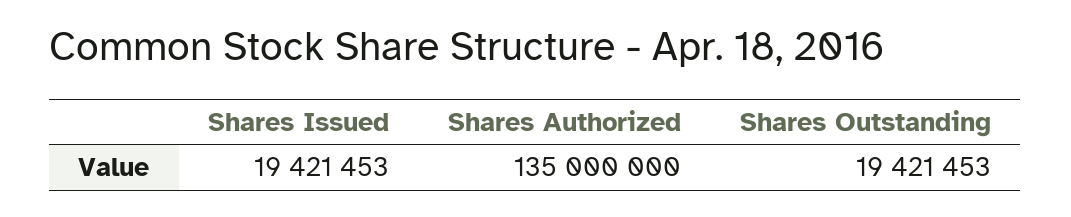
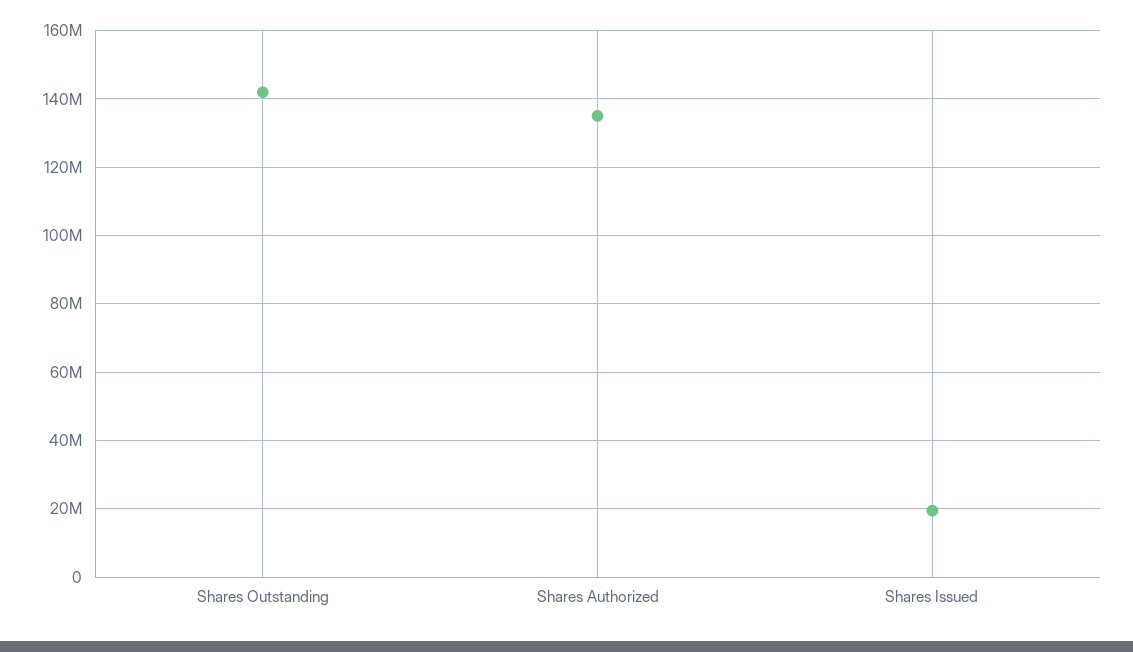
  {
    "Shares Issued": 19421453,
    "Shares Authorized": 135000000,
-   "Shares Outstanding": 19421453
+   "Shares Outstanding": 142000000
  }

